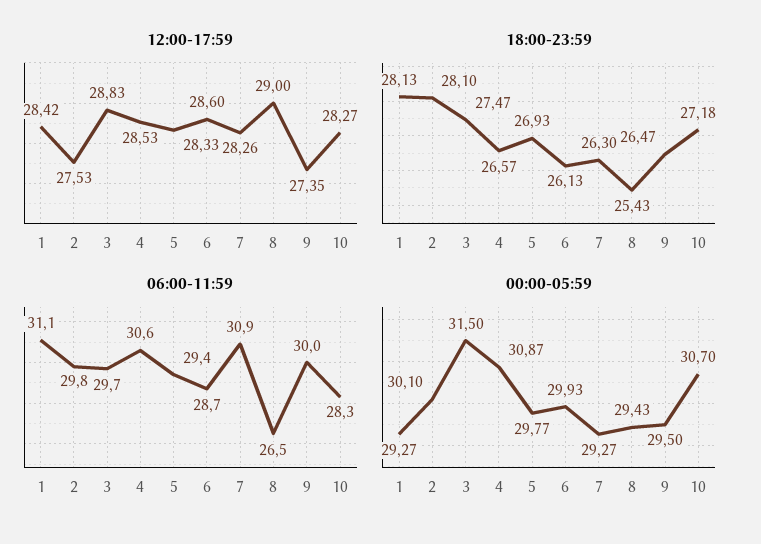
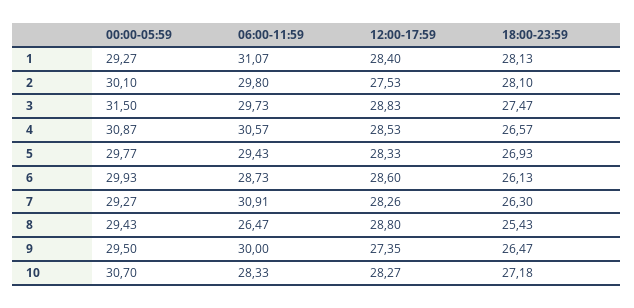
  {
    "12:00-17:59": {
-     "1": 28.42,
+     "1": 28.4,
      "2": 27.53,
      "3": 28.83,
      "4": 28.53,
      "5": 28.33,
      "6": 28.6,
      "7": 28.26,
-     "8": 29,
+     "8": 28.8,
      "9": 27.35,
      "10": 28.27
    },
    "18:00-23:59": {
      "1": 28.13,
      "2": 28.1,
      "3": 27.47,
      "4": 26.57,
      "5": 26.93,
      "6": 26.13,
      "7": 26.3,
      "8": 25.43,
      "9": 26.47,
      "10": 27.18
    },
    "06:00-11:59": {
      "1": 31.07,
      "2": 29.8,
      "3": 29.73,
      "4": 30.57,
      "5": 29.43,
      "6": 28.73,
      "7": 30.91,
      "8": 26.47,
      "9": 30,
      "10": 28.33
    },
    "00:00-05:59": {
      "1": 29.27,
      "2": 30.1,
      "3": 31.5,
      "4": 30.87,
      "5": 29.77,
      "6": 29.93,
      "7": 29.27,
      "8": 29.43,
      "9": 29.5,
      "10": 30.7
    }
  }

